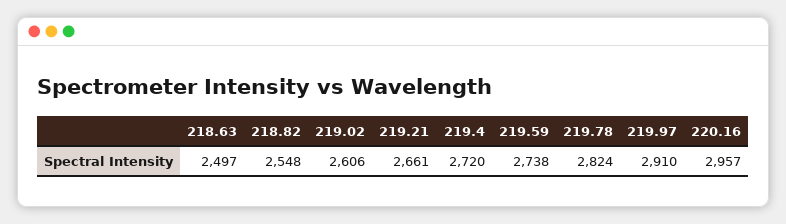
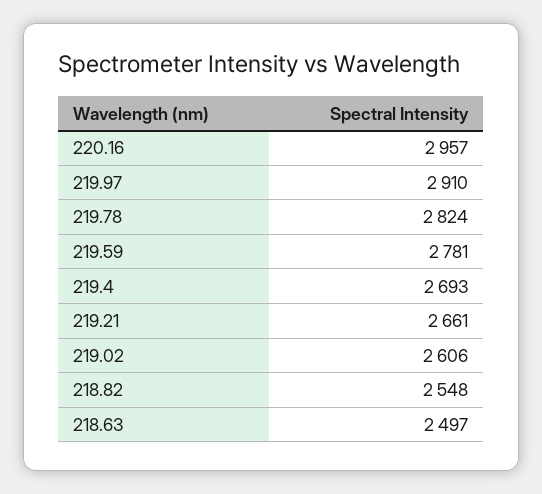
  {
    "218.63": 2497,
    "218.82": 2548,
    "219.02": 2606,
    "219.21": 2661,
-   "219.4": 2720,
+   "219.4": 2693,
-   "219.59": 2738,
+   "219.59": 2781,
    "219.78": 2824,
    "219.97": 2910,
    "220.16": 2957
  }

